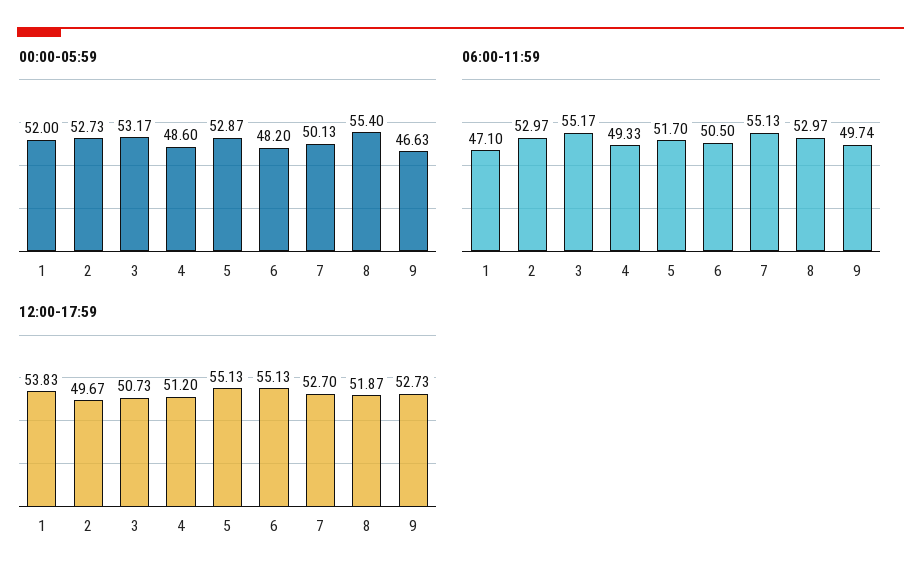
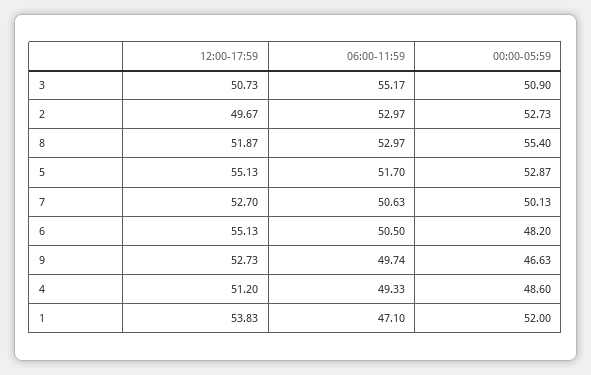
  {
    "00:00-05:59": {
      "1": 52,
      "2": 52.73,
-     "3": 53.17,
+     "3": 50.9,
      "4": 48.6,
      "5": 52.87,
      "6": 48.2,
      "7": 50.13,
      "8": 55.4,
      "9": 46.63
    },
    "06:00-11:59": {
      "1": 47.1,
      "2": 52.97,
      "3": 55.17,
      "4": 49.33,
      "5": 51.7,
      "6": 50.5,
-     "7": 55.13,
+     "7": 50.63,
      "8": 52.97,
      "9": 49.74
    },
    "12:00-17:59": {
      "1": 53.83,
      "2": 49.67,
      "3": 50.73,
      "4": 51.2,
      "5": 55.13,
      "6": 55.13,
      "7": 52.7,
      "8": 51.87,
      "9": 52.73
    }
  }

